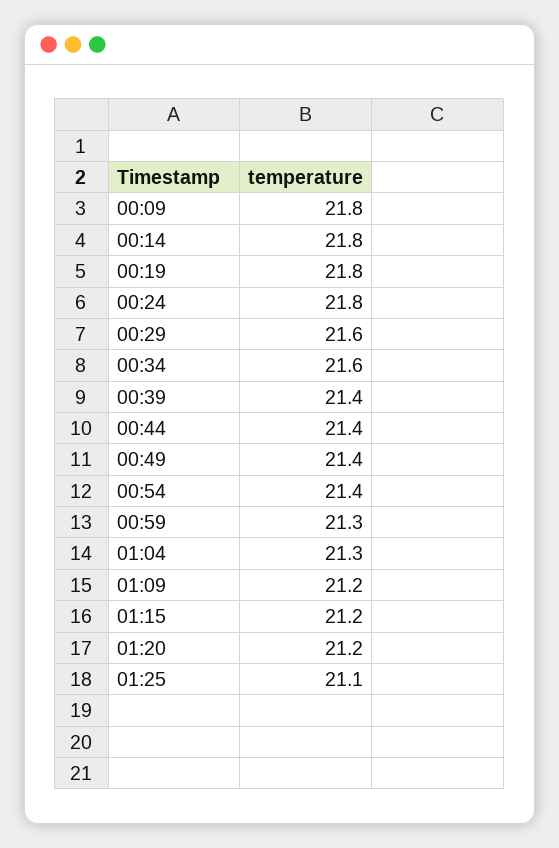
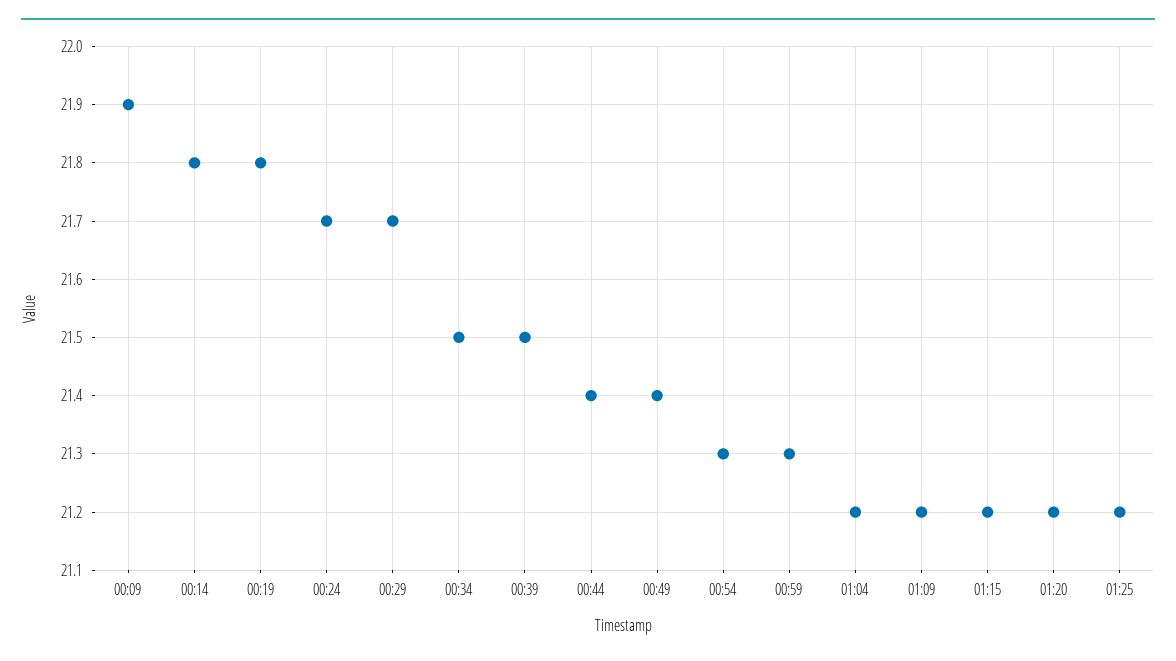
  {
-   "00:09": 21.8,
+   "00:09": 21.9,
    "00:14": 21.8,
    "00:19": 21.8,
-   "00:24": 21.8,
+   "00:24": 21.7,
-   "00:29": 21.6,
+   "00:29": 21.7,
-   "00:34": 21.6,
+   "00:34": 21.5,
-   "00:39": 21.4,
+   "00:39": 21.5,
    "00:44": 21.4,
    "00:49": 21.4,
-   "00:54": 21.4,
+   "00:54": 21.3,
    "00:59": 21.3,
-   "01:04": 21.3,
+   "01:04": 21.2,
    "01:09": 21.2,
    "01:15": 21.2,
    "01:20": 21.2,
-   "01:25": 21.1
+   "01:25": 21.2
  }

